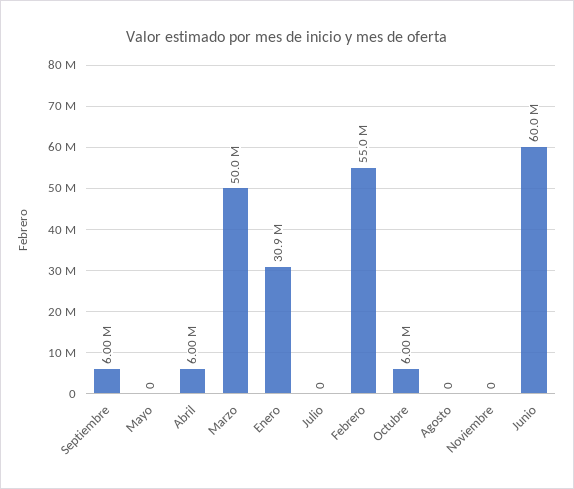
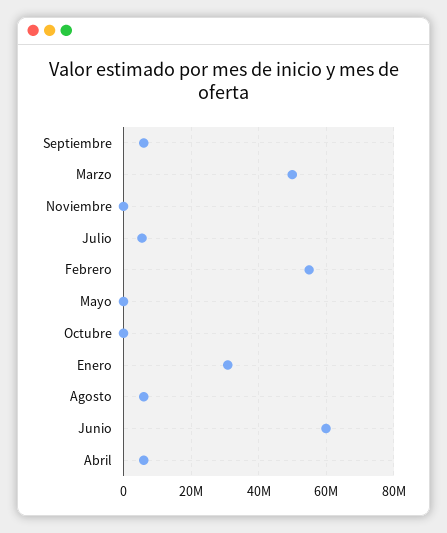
  {
    "Septiembre": 6000000,
    "Mayo": 0,
    "Abril": 6000000,
    "Marzo": 50000000,
    "Enero": 30900000,
-   "Julio": 0,
+   "Julio": 6000000,
    "Febrero": 55000000,
-   "Octubre": 6000000,
+   "Octubre": 0,
-   "Agosto": 0,
+   "Agosto": 6000000,
    "Noviembre": 0,
    "Junio": 60000000
  }

